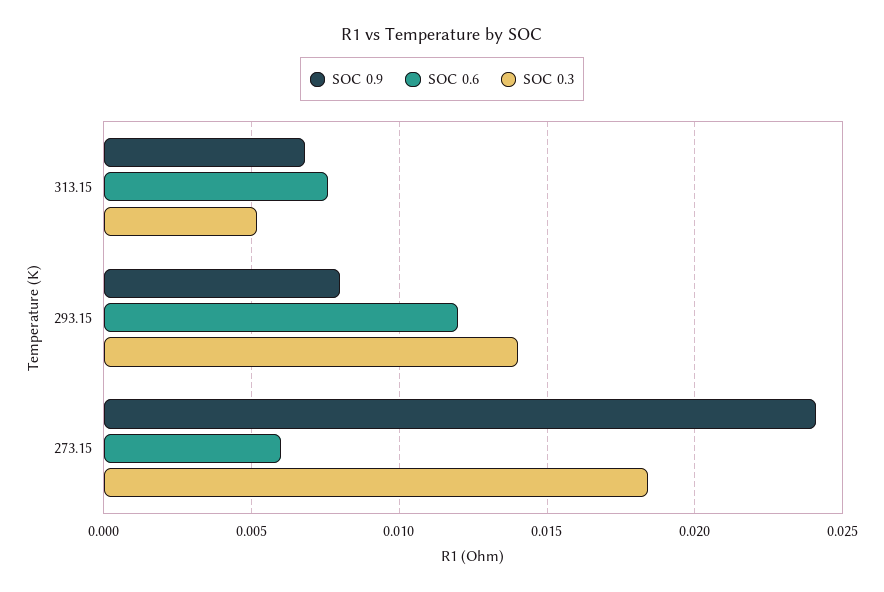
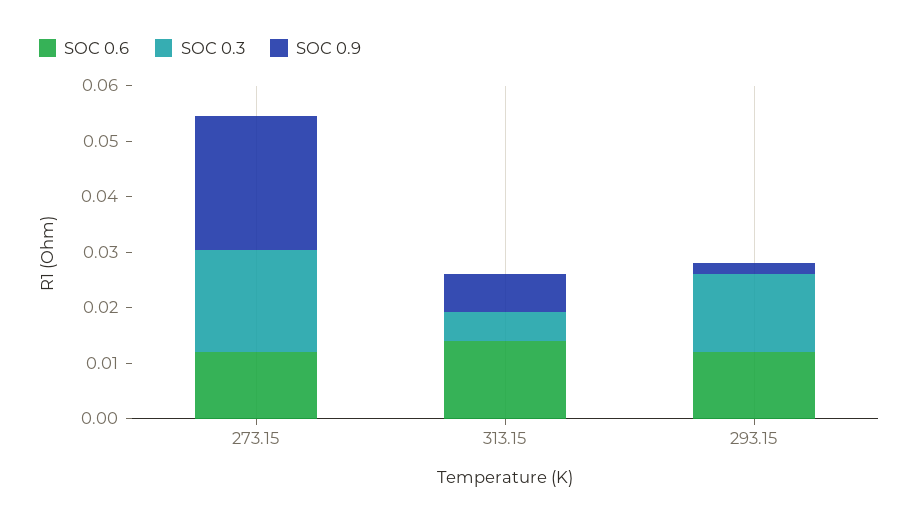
  {
    "SOC 0.9": {
      "313.15": 0.007,
-     "293.15": 0.008,
+     "293.15": 0.002,
      "273.15": 0.024
    },
    "SOC 0.6": {
-     "313.15": 0.0075,
+     "313.15": 0.014,
      "293.15": 0.012,
-     "273.15": 0.006
+     "273.15": 0.012
    },
    "SOC 0.3": {
      "313.15": 0.005,
      "293.15": 0.014,
      "273.15": 0.0185
    }
  }

